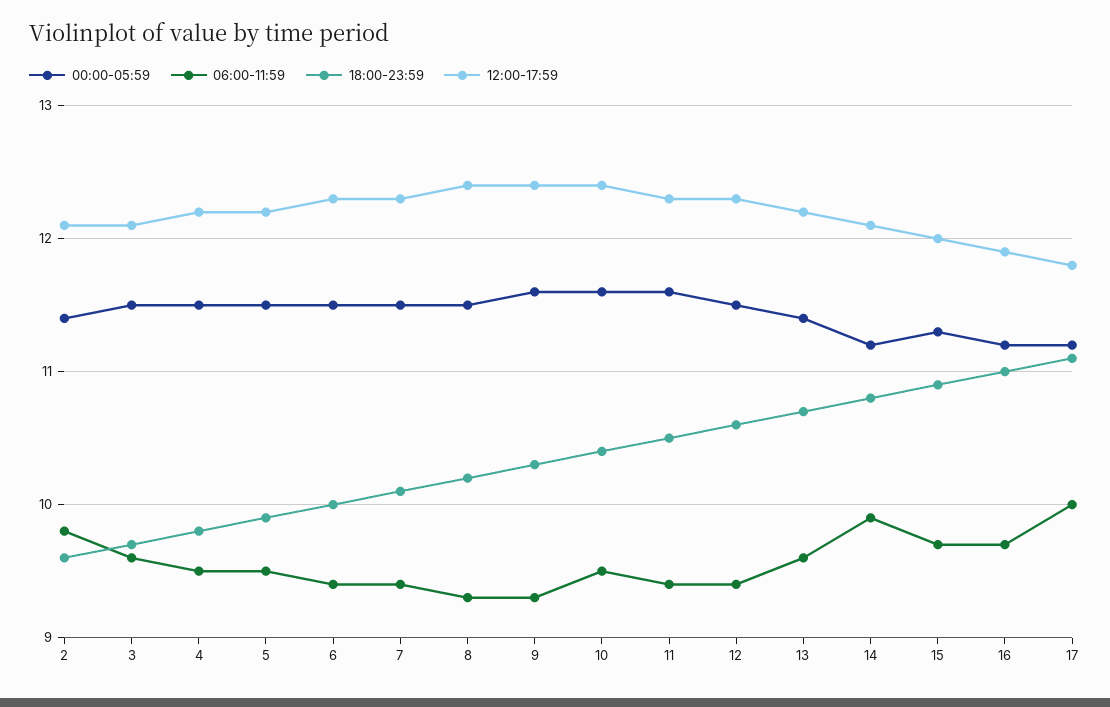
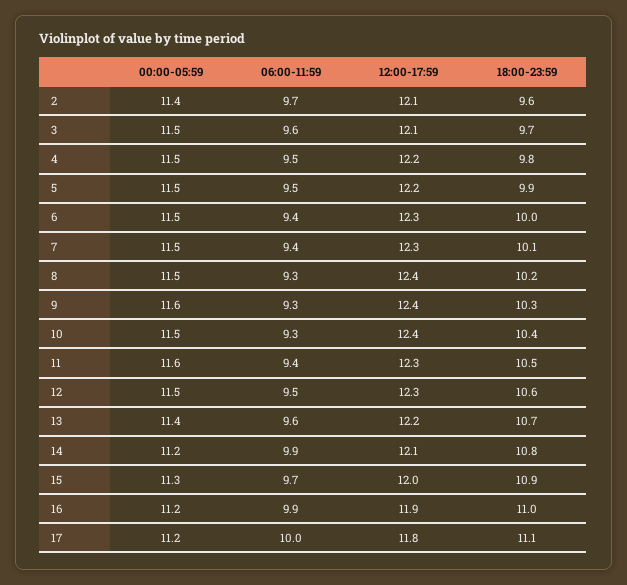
  {
    "00:00-05:59": {
      "2": 11.4,
      "3": 11.5,
      "4": 11.5,
      "5": 11.5,
      "6": 11.5,
      "7": 11.5,
      "8": 11.5,
      "9": 11.6,
-     "10": 11.6,
+     "10": 11.5,
      "11": 11.6,
      "12": 11.5,
      "13": 11.4,
      "14": 11.2,
      "15": 11.3,
      "16": 11.2,
      "17": 11.2
    },
    "06:00-11:59": {
-     "2": 9.8,
+     "2": 9.7,
      "3": 9.6,
      "4": 9.5,
      "5": 9.5,
      "6": 9.4,
      "7": 9.4,
      "8": 9.3,
      "9": 9.3,
-     "10": 9.5,
+     "10": 9.3,
      "11": 9.4,
-     "12": 9.4,
+     "12": 9.5,
      "13": 9.6,
      "14": 9.9,
      "15": 9.7,
-     "16": 9.7,
+     "16": 9.9,
      "17": 10
    },
    "18:00-23:59": {
      "2": 9.6,
      "3": 9.7,
      "4": 9.8,
      "5": 9.9,
      "6": 10,
      "7": 10.1,
      "8": 10.2,
      "9": 10.3,
      "10": 10.4,
      "11": 10.5,
      "12": 10.6,
      "13": 10.7,
      "14": 10.8,
      "15": 10.9,
      "16": 11,
      "17": 11.1
    },
    "12:00-17:59": {
      "2": 12.1,
      "3": 12.1,
      "4": 12.2,
      "5": 12.2,
      "6": 12.3,
      "7": 12.3,
      "8": 12.4,
      "9": 12.4,
      "10": 12.4,
      "11": 12.3,
      "12": 12.3,
      "13": 12.2,
      "14": 12.1,
      "15": 12,
      "16": 11.9,
      "17": 11.8
    }
  }

